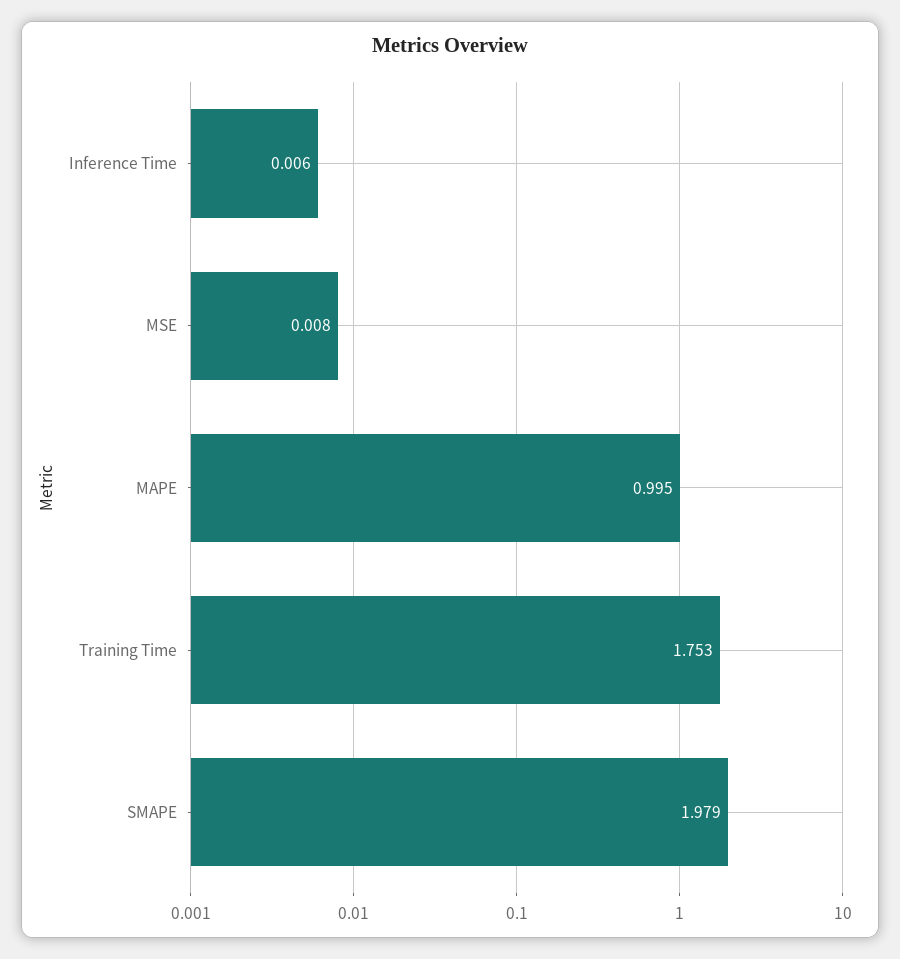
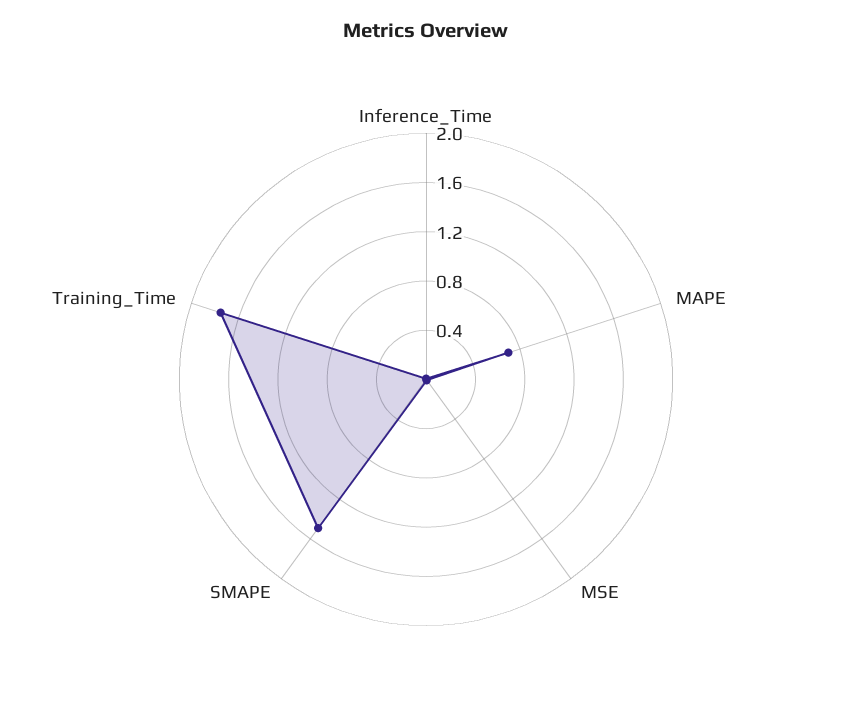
  {
    "Inference Time": 0.006,
    "MSE": 0.008,
-   "MAPE": 0.995,
+   "MAPE": 0.7,
    "Training Time": 1.753,
-   "SMAPE": 1.979
+   "SMAPE": 1.5
  }

